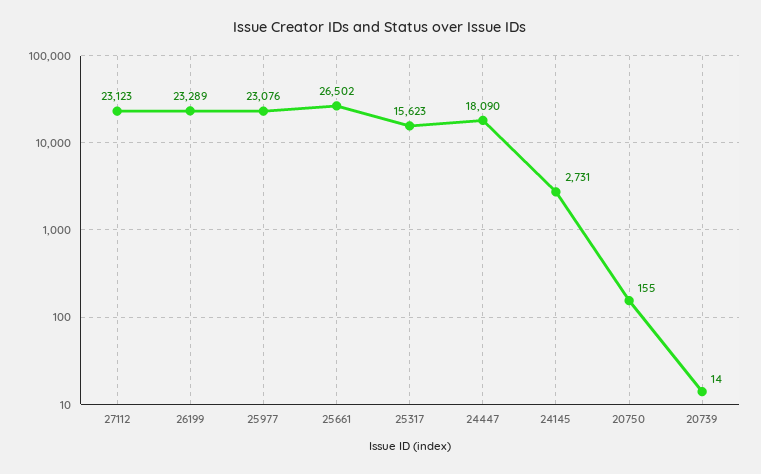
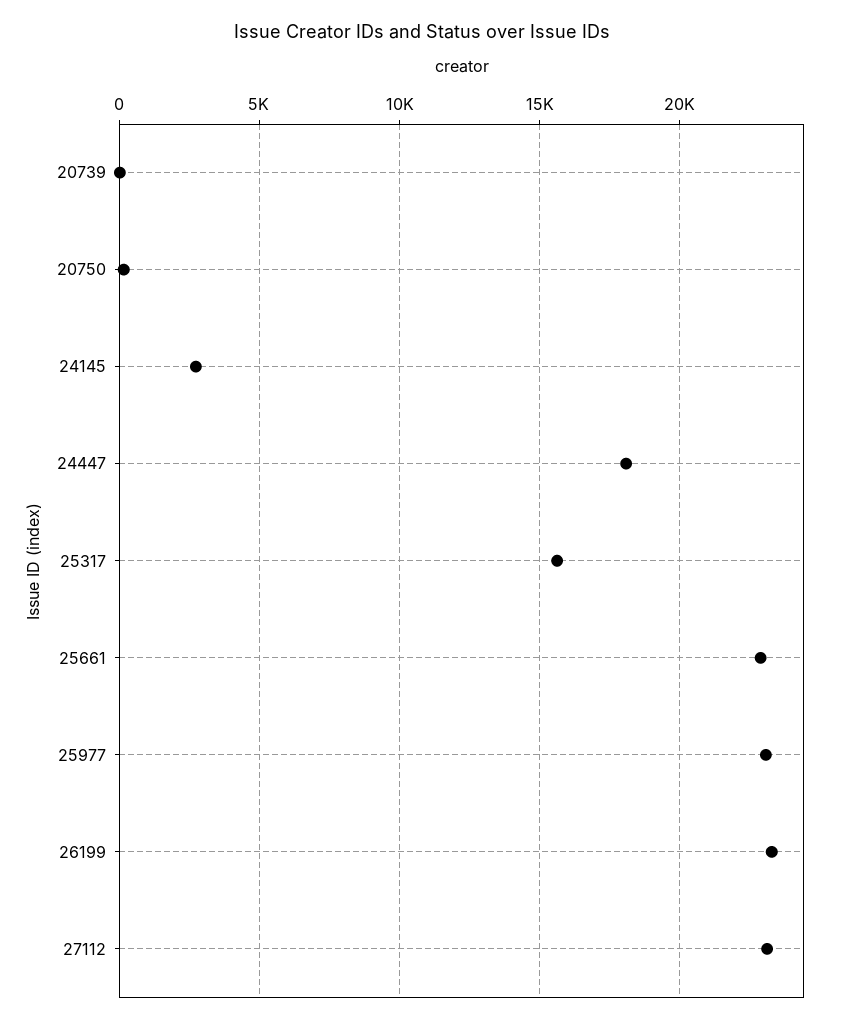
  {
    "27112": 23123,
    "26199": 23289,
    "25977": 23076,
-   "25661": 26502,
+   "25661": 23000,
    "25317": 15623,
    "24447": 18090,
    "24145": 2731,
    "20750": 155,
    "20739": 14
  }

